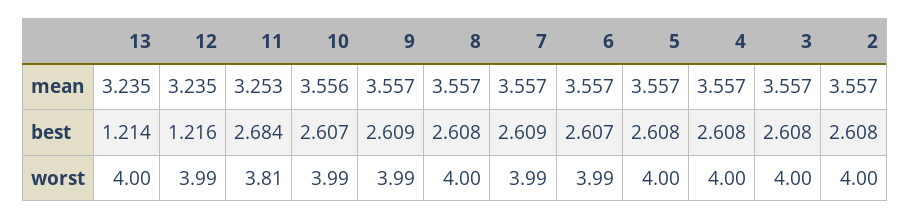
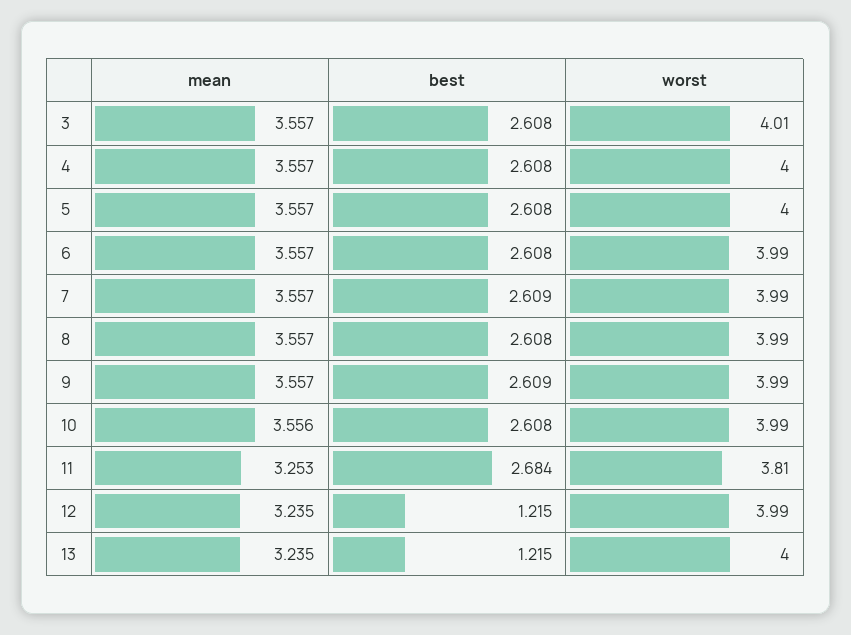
  {
    "13": {
      "mean": 3.235,
-     "best": 1.214,
+     "best": 1.215,
      "worst": 4
    },
    "12": {
      "mean": 3.235,
-     "best": 1.216,
+     "best": 1.215,
      "worst": 3.99
    },
    "11": {
      "mean": 3.253,
      "best": 2.684,
      "worst": 3.81
    },
    "10": {
      "mean": 3.556,
-     "best": 2.607,
+     "best": 2.608,
      "worst": 3.99
    },
    "9": {
      "mean": 3.557,
      "best": 2.609,
      "worst": 3.99
    },
    "8": {
      "mean": 3.557,
      "best": 2.608,
-     "worst": 4
+     "worst": 3.99
    },
    "7": {
      "mean": 3.557,
      "best": 2.609,
      "worst": 3.99
    },
    "6": {
      "mean": 3.557,
-     "best": 2.607,
+     "best": 2.608,
      "worst": 3.99
    },
    "5": {
      "mean": 3.557,
      "best": 2.608,
      "worst": 4
    },
    "4": {
      "mean": 3.557,
      "best": 2.608,
      "worst": 4
    },
    "3": {
      "mean": 3.557,
      "best": 2.608,
-     "worst": 4
+     "worst": 4.01
-   },
+   }
-   "2": {
-     "mean": 3.557,
-     "best": 2.608,
-     "worst": 4
-   }
  }

